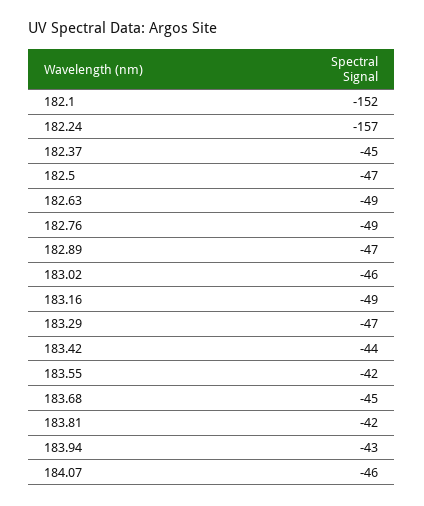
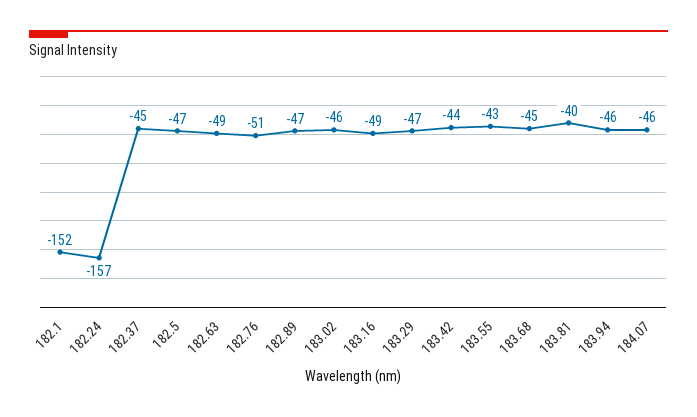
  {
    "182.1": -152,
    "182.24": -157,
    "182.37": -45,
    "182.5": -47,
    "182.63": -49,
-   "182.76": -49,
+   "182.76": -51,
    "182.89": -47,
    "183.02": -46,
    "183.16": -49,
    "183.29": -47,
    "183.42": -44,
-   "183.55": -42,
+   "183.55": -43,
    "183.68": -45,
-   "183.81": -42,
+   "183.81": -40,
-   "183.94": -43,
+   "183.94": -46,
    "184.07": -46
  }

